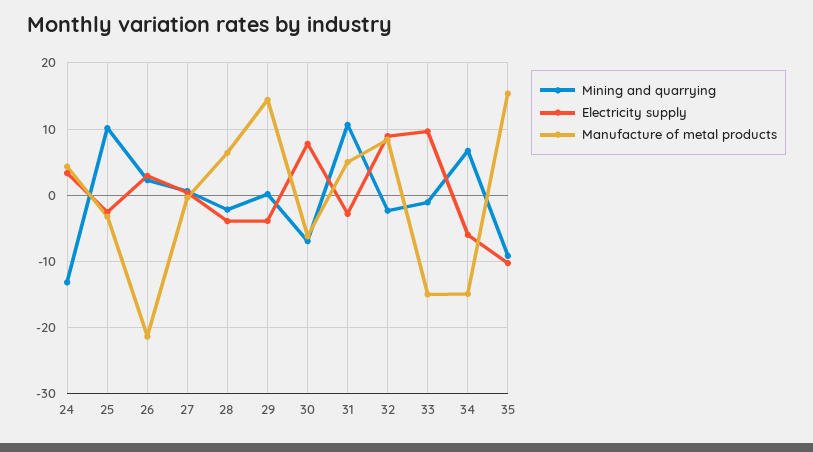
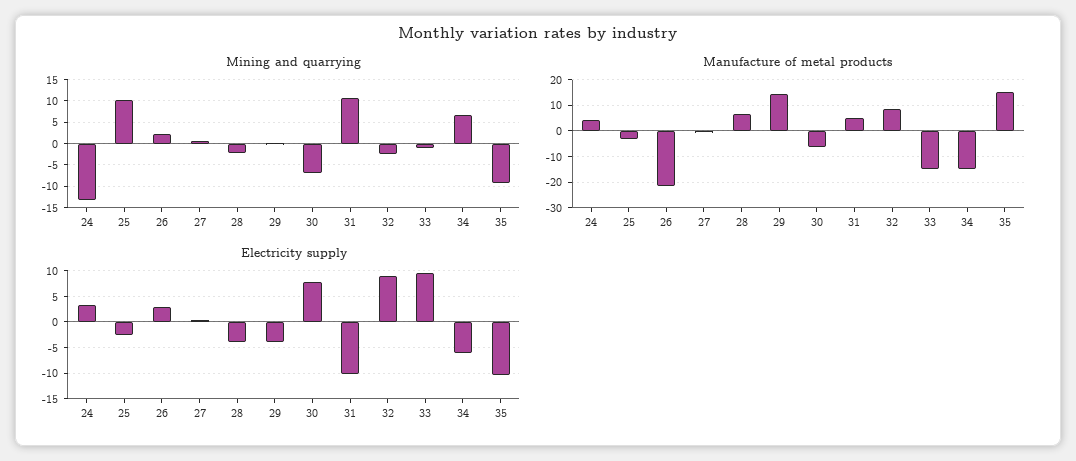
  {
    "Mining and quarrying": {
      "24": -13,
      "25": 10,
      "26": 2,
      "27": 1,
      "28": -2,
      "29": 0,
      "30": -7,
      "31": 11,
      "32": -2,
      "33": -1,
      "34": 7,
      "35": -9
    },
    "Electricity supply": {
      "24": 3,
      "25": -3,
      "26": 3,
      "27": 0,
      "28": -4,
      "29": -4,
      "30": 8,
-     "31": -3,
+     "31": -10,
      "32": 9,
      "33": 10,
      "34": -6,
      "35": -10
    },
    "Manufacture of metal products": {
      "24": 4,
      "25": -3,
      "26": -21,
      "27": 0,
      "28": 6,
      "29": 14,
      "30": -6,
      "31": 5,
      "32": 8,
      "33": -15,
      "34": -15,
      "35": 15
    }
  }

